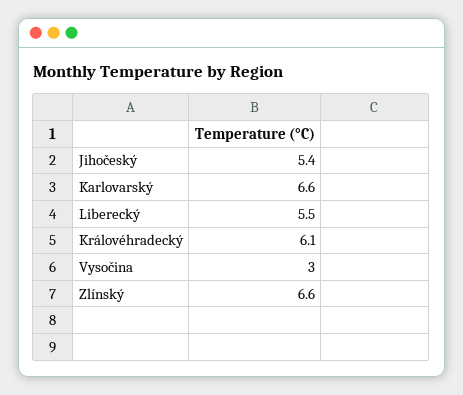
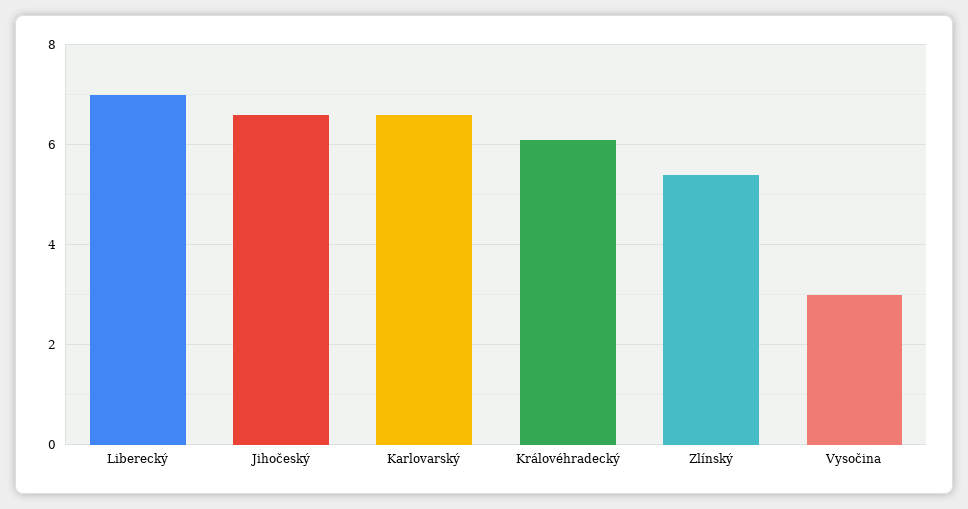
  {
-   "Jihočeský": 5.4,
+   "Jihočeský": 6.5,
    "Karlovarský": 6.6,
-   "Liberecký": 5.5,
+   "Liberecký": 7,
    "Královéhradecký": 6.1,
    "Vysočina": 3,
-   "Zlínský": 6.6
+   "Zlínský": 5.5
  }

